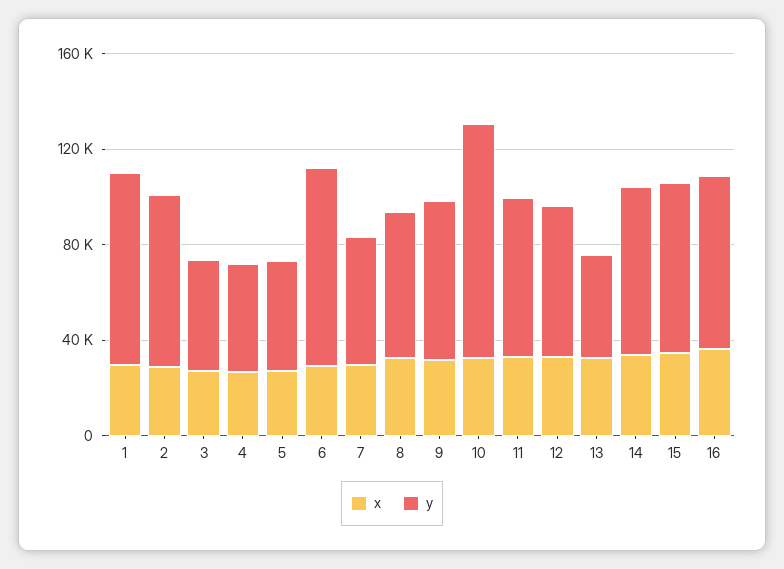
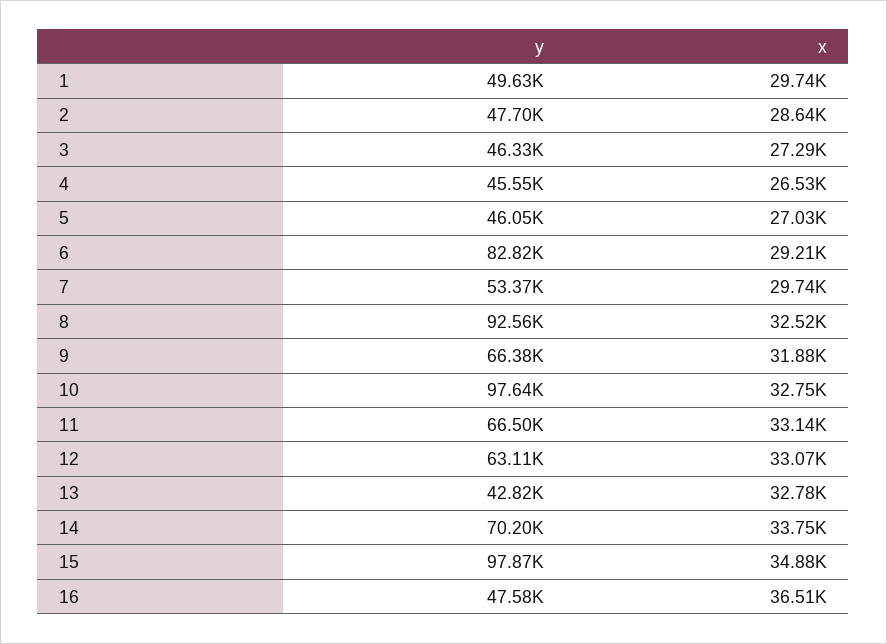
  {
    "x": {
      "1": 29740,
      "2": 28640,
      "3": 27290,
      "4": 26530,
      "5": 27030,
      "6": 29210,
      "7": 29740,
      "8": 32520,
      "9": 31880,
      "10": 32750,
      "11": 33140,
      "12": 33070,
      "13": 32780,
      "14": 33750,
      "15": 34880,
      "16": 36510
    },
    "y": {
-     "1": 80000,
+     "1": 49630,
-     "2": 70000,
+     "2": 47700,
      "3": 46330,
      "4": 45550,
      "5": 46050,
      "6": 82820,
      "7": 53370,
-     "8": 60000,
+     "8": 92560,
      "9": 66380,
      "10": 97640,
      "11": 66500,
      "12": 63110,
      "13": 42820,
      "14": 70200,
-     "15": 70000,
+     "15": 97870,
-     "16": 70000
+     "16": 47580
    }
  }

